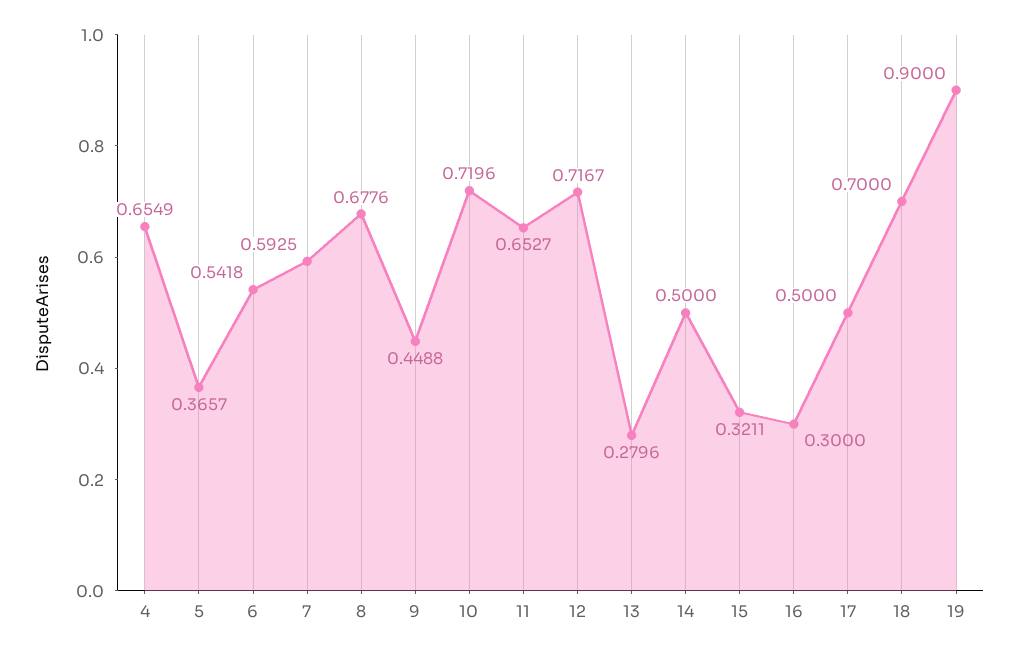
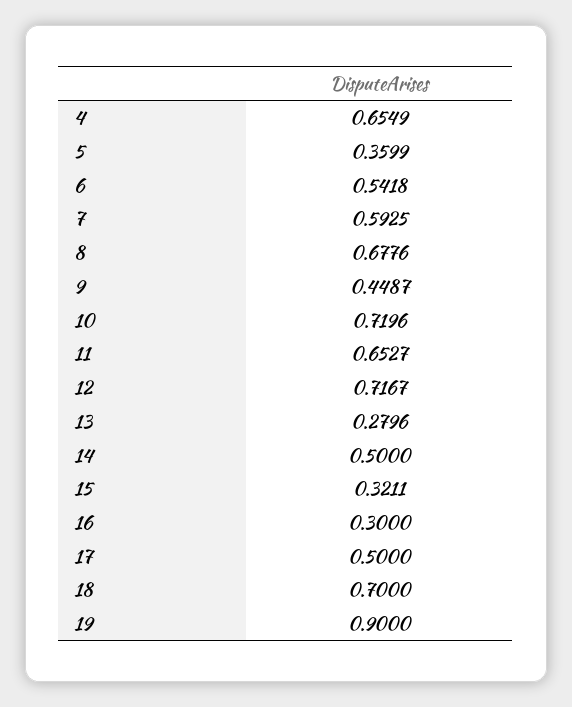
  {
    "4": 0.6549,
-   "5": 0.3657,
+   "5": 0.3599,
    "6": 0.5418,
    "7": 0.5925,
    "8": 0.6776,
-   "9": 0.4488,
+   "9": 0.4487,
    "10": 0.7196,
    "11": 0.6527,
    "12": 0.7167,
    "13": 0.2796,
    "14": 0.5,
    "15": 0.3211,
    "16": 0.3,
    "17": 0.5,
    "18": 0.7,
    "19": 0.9
  }

